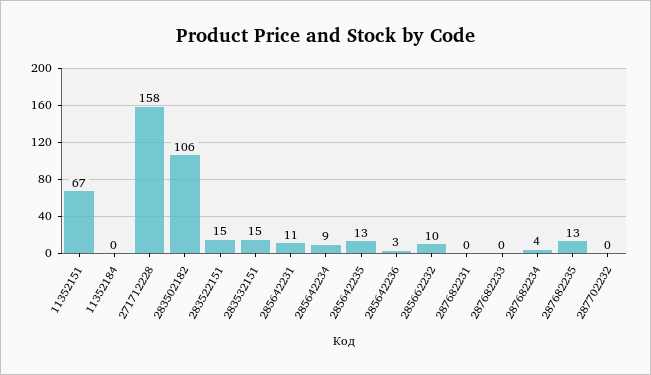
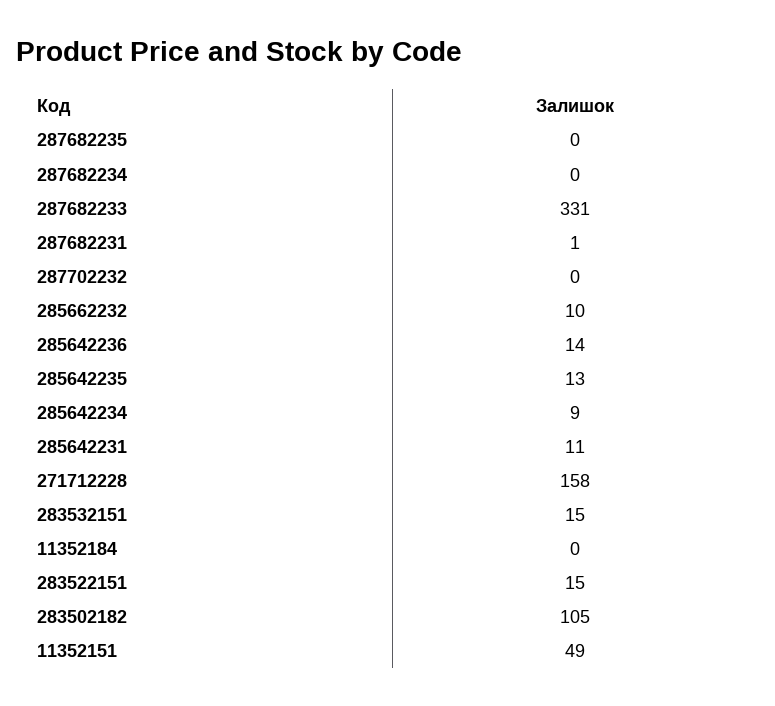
  {
-   "11352151": 67,
+   "11352151": 49,
    "11352184": 0,
    "271712228": 158,
-   "283502182": 106,
+   "283502182": 105,
    "283522151": 15,
    "283532151": 15,
    "285642231": 11,
    "285642234": 9,
    "285642235": 13,
-   "285642236": 3,
+   "285642236": 14,
    "285662232": 10,
-   "287682231": 0,
+   "287682231": 1,
-   "287682233": 0,
+   "287682233": 331,
-   "287682234": 4,
+   "287682234": 0,
-   "287682235": 13,
+   "287682235": 0,
    "287702232": 0
  }

